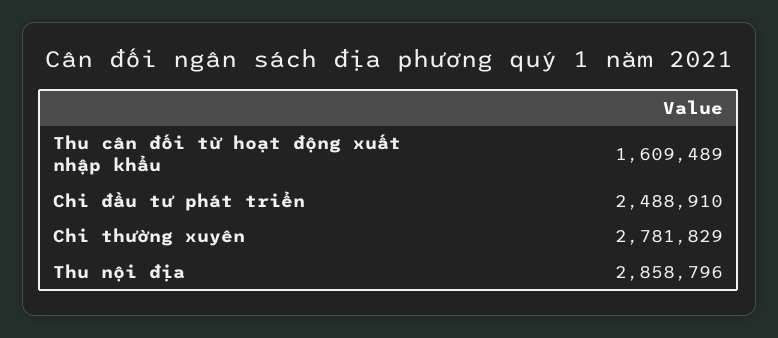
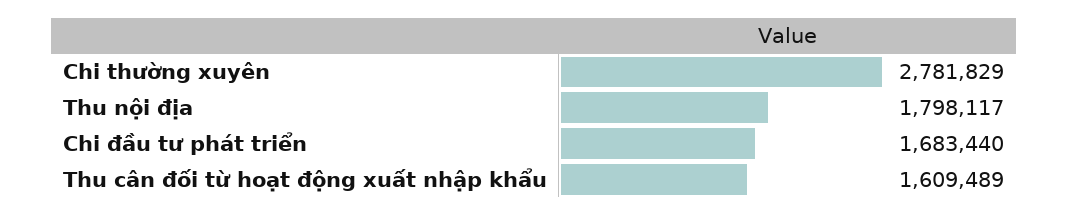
  {
    "Thu cân đối từ hoạt động xuất nhập khẩu": 1609489,
-   "Chi đầu tư phát triển": 2488910,
+   "Chi đầu tư phát triển": 1683440,
    "Chi thường xuyên": 2781829,
-   "Thu nội địa": 2858796
+   "Thu nội địa": 1798117
  }

